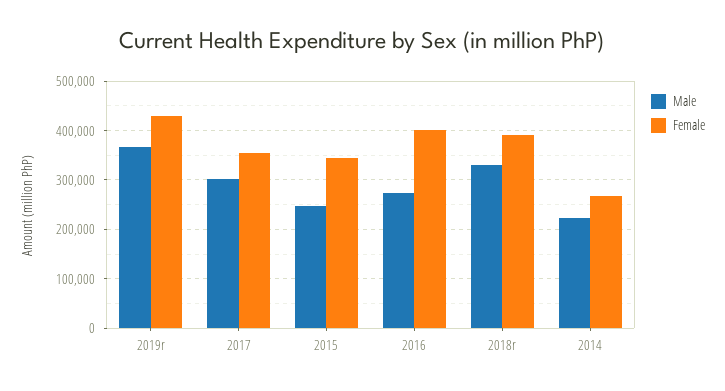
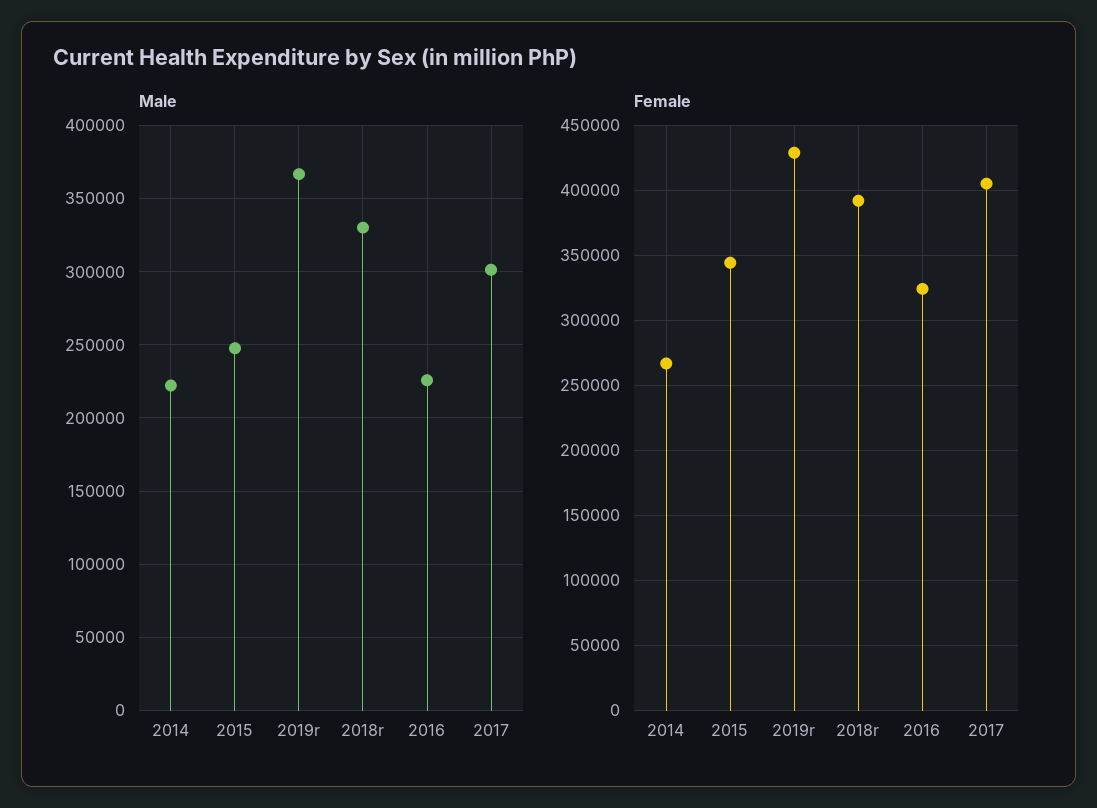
  {
    "Male": {
      "2019r": 365000,
      "2017": 300000,
      "2015": 250000,
-     "2016": 280000,
+     "2016": 225000,
      "2018r": 330000,
      "2014": 220000
    },
    "Female": {
      "2019r": 430000,
-     "2017": 360000,
+     "2017": 405000,
      "2015": 345000,
-     "2016": 400000,
+     "2016": 325000,
      "2018r": 390000,
      "2014": 265000
    }
  }

